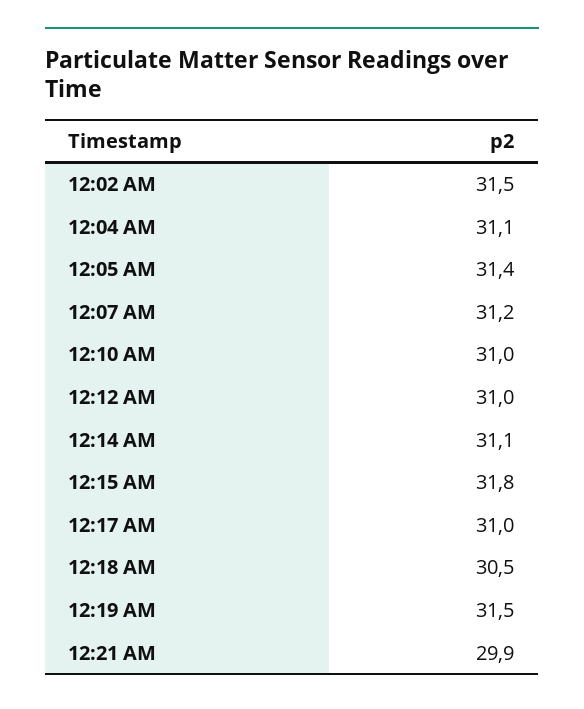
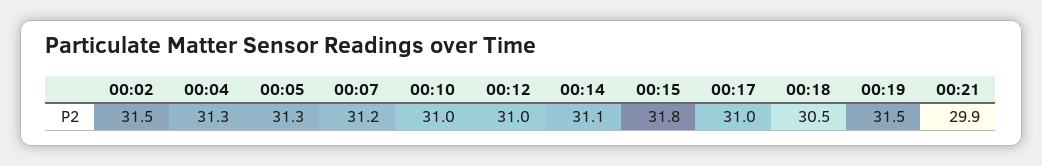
  {
    "12:02 AM": 31.5,
-   "12:04 AM": 31.1,
+   "12:04 AM": 31.3,
-   "12:05 AM": 31.4,
+   "12:05 AM": 31.3,
    "12:07 AM": 31.2,
    "12:10 AM": 31,
    "12:12 AM": 31,
    "12:14 AM": 31.1,
    "12:15 AM": 31.8,
    "12:17 AM": 31,
    "12:18 AM": 30.5,
    "12:19 AM": 31.5,
    "12:21 AM": 29.9
  }

